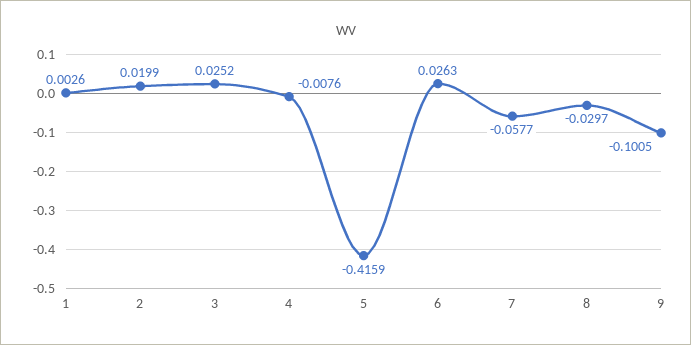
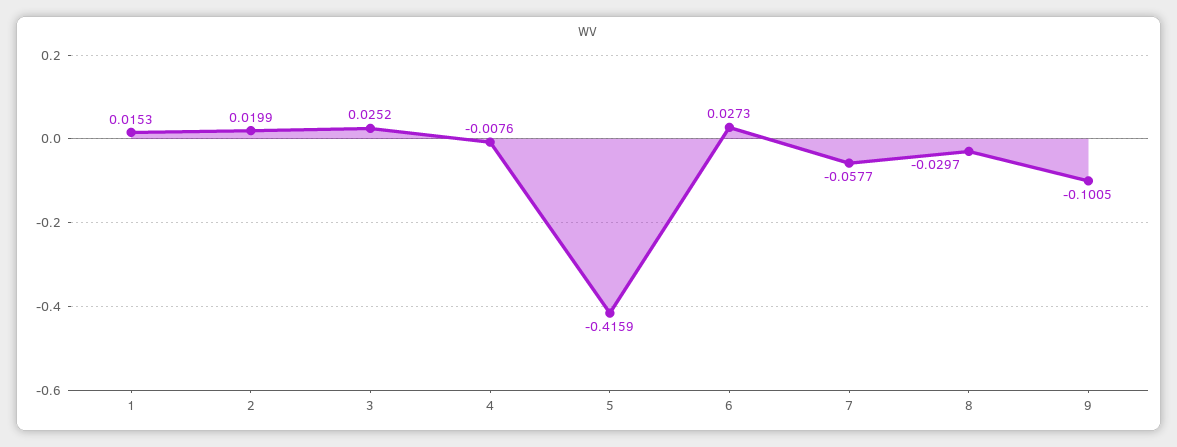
  {
-   "1": 0.0026,
+   "1": 0.0153,
    "2": 0.0199,
    "3": 0.0252,
    "4": -0.0076,
    "5": -0.4159,
-   "6": 0.0263,
+   "6": 0.0273,
    "7": -0.0577,
    "8": -0.0297,
    "9": -0.1005
  }

